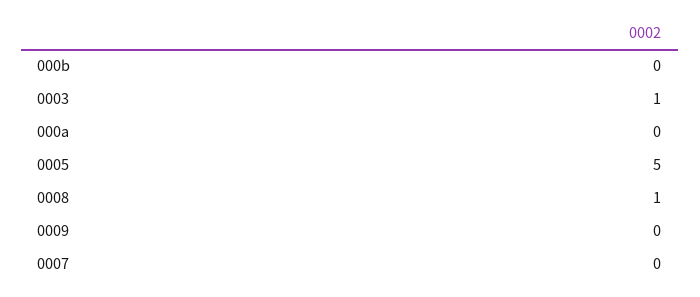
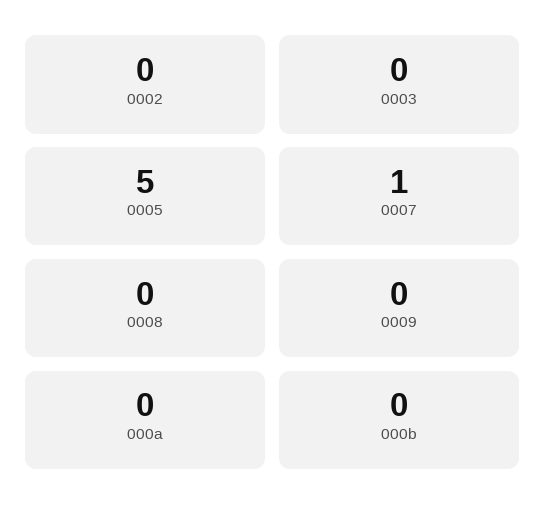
  {
    "000b": 0,
-   "0003": 1,
+   "0003": 0,
    "000a": 0,
    "0005": 5,
-   "0008": 1,
+   "0008": 0,
    "0009": 0,
-   "0007": 0
+   "0007": 1,
+   "0002": 0
  }

